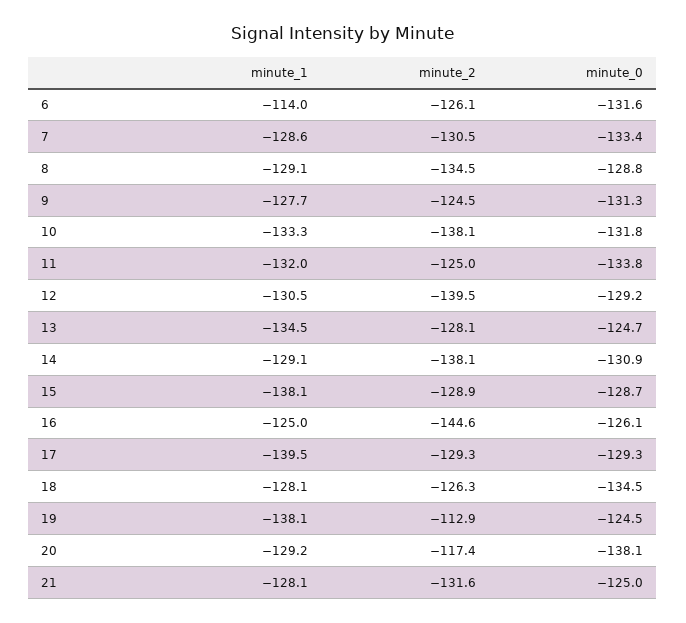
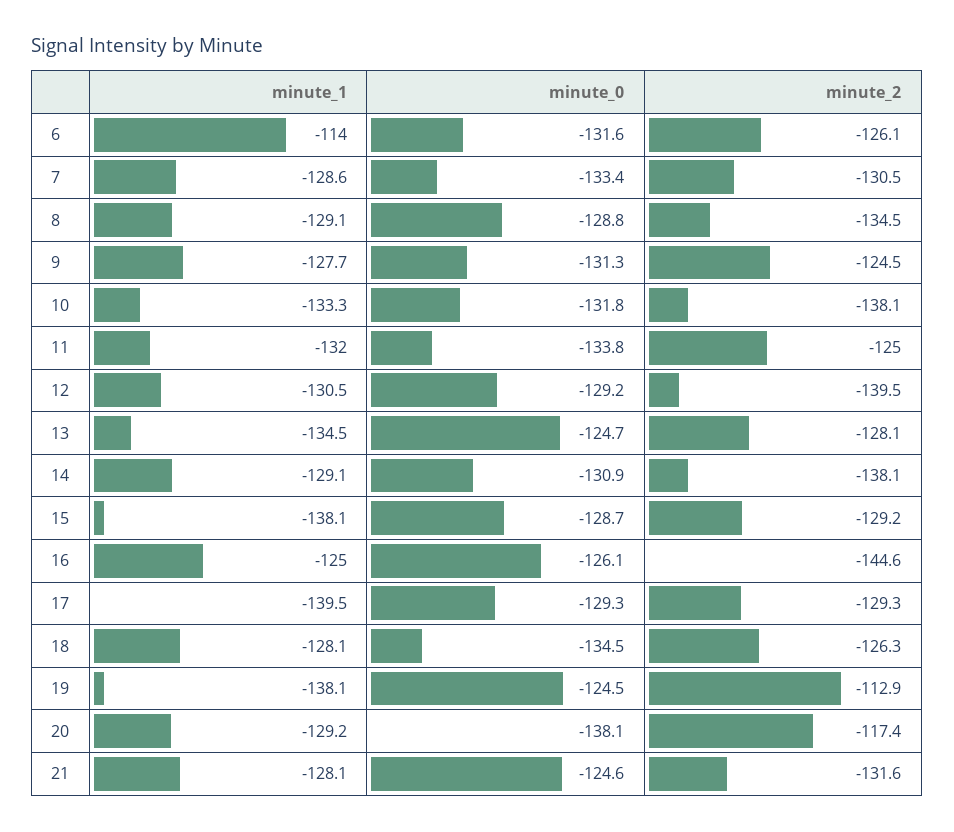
  {
    "minute_1": {
      "6": -114,
      "7": -128.6,
      "8": -129.1,
      "9": -127.7,
      "10": -133.3,
      "11": -132,
      "12": -130.5,
      "13": -134.5,
      "14": -129.1,
      "15": -138.1,
      "16": -125,
      "17": -139.5,
      "18": -128.1,
      "19": -138.1,
      "20": -129.2,
      "21": -128.1
    },
    "minute_2": {
      "6": -126.1,
      "7": -130.5,
      "8": -134.5,
      "9": -124.5,
      "10": -138.1,
      "11": -125,
      "12": -139.5,
      "13": -128.1,
      "14": -138.1,
-     "15": -128.9,
+     "15": -129.2,
      "16": -144.6,
      "17": -129.3,
      "18": -126.3,
      "19": -112.9,
      "20": -117.4,
      "21": -131.6
    },
    "minute_0": {
      "6": -131.6,
      "7": -133.4,
      "8": -128.8,
      "9": -131.3,
      "10": -131.8,
      "11": -133.8,
      "12": -129.2,
      "13": -124.7,
      "14": -130.9,
      "15": -128.7,
      "16": -126.1,
      "17": -129.3,
      "18": -134.5,
      "19": -124.5,
      "20": -138.1,
-     "21": -125
+     "21": -124.6
    }
  }

